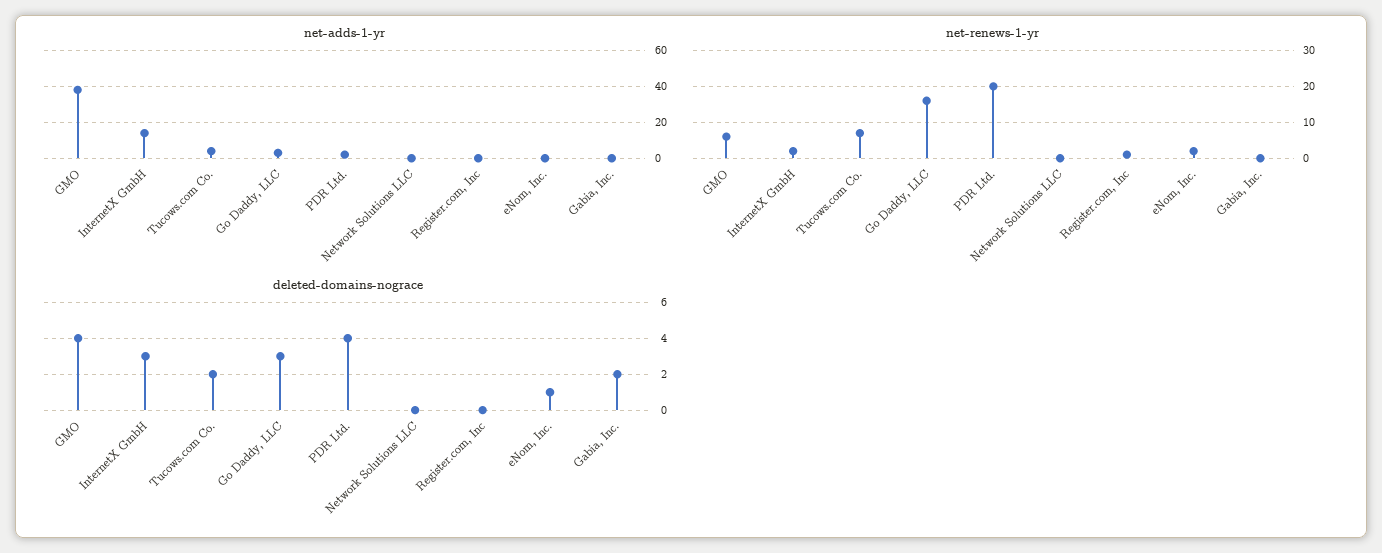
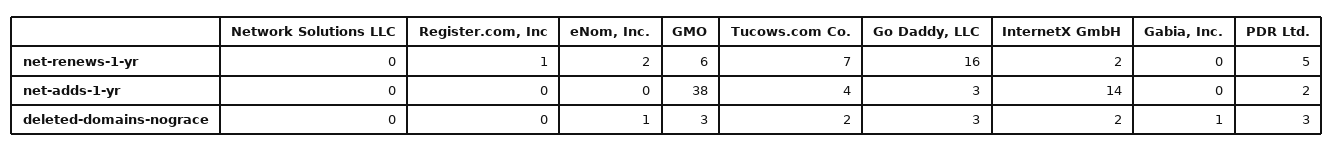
  {
    "net-adds-1-yr": {
      "GMO": 38,
      "InternetX GmbH": 14,
      "Tucows.com Co.": 4,
      "Go Daddy, LLC": 3,
      "PDR Ltd.": 2,
      "Network Solutions LLC": 0,
      "Register.com, Inc": 0,
      "eNom, Inc.": 0,
      "Gabia, Inc.": 0
    },
    "net-renews-1-yr": {
      "GMO": 6,
      "InternetX GmbH": 2,
      "Tucows.com Co.": 7,
      "Go Daddy, LLC": 16,
-     "PDR Ltd.": 20,
+     "PDR Ltd.": 5,
      "Network Solutions LLC": 0,
      "Register.com, Inc": 1,
      "eNom, Inc.": 2,
      "Gabia, Inc.": 0
    },
    "deleted-domains-nograce": {
-     "GMO": 4,
+     "GMO": 3,
-     "InternetX GmbH": 3,
+     "InternetX GmbH": 2,
      "Tucows.com Co.": 2,
      "Go Daddy, LLC": 3,
-     "PDR Ltd.": 4,
+     "PDR Ltd.": 3,
      "Network Solutions LLC": 0,
      "Register.com, Inc": 0,
      "eNom, Inc.": 1,
-     "Gabia, Inc.": 2
+     "Gabia, Inc.": 1
    }
  }

